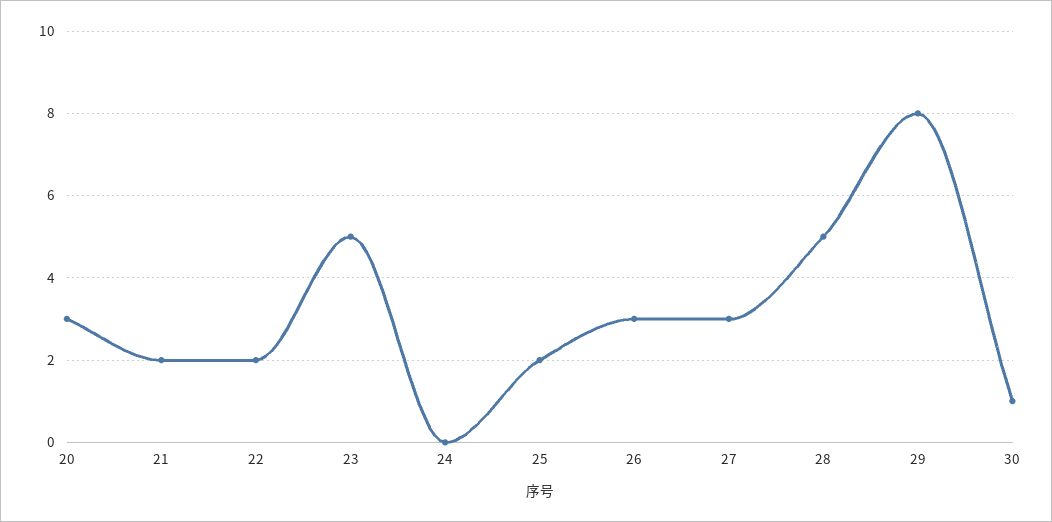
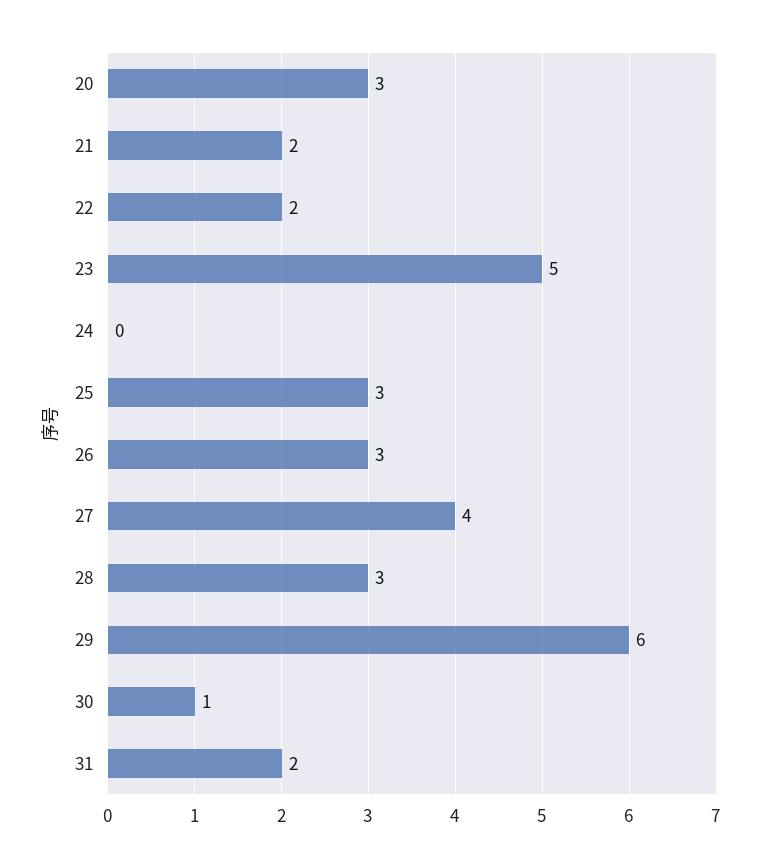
  {
    "20": 3,
    "21": 2,
    "22": 2,
    "23": 5,
    "24": 0,
-   "25": 2,
+   "25": 3,
    "26": 3,
-   "27": 3,
+   "27": 4,
-   "28": 5,
+   "28": 3,
-   "29": 8,
+   "29": 6,
-   "30": 1
+   "30": 1,
+   "31": 2
  }

